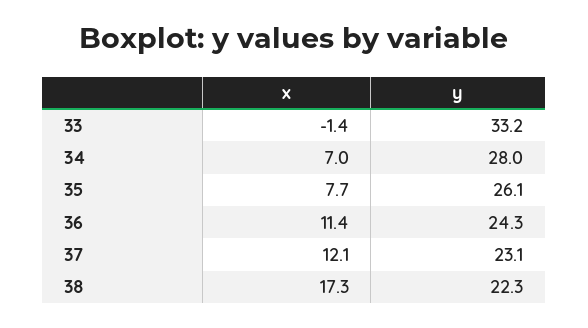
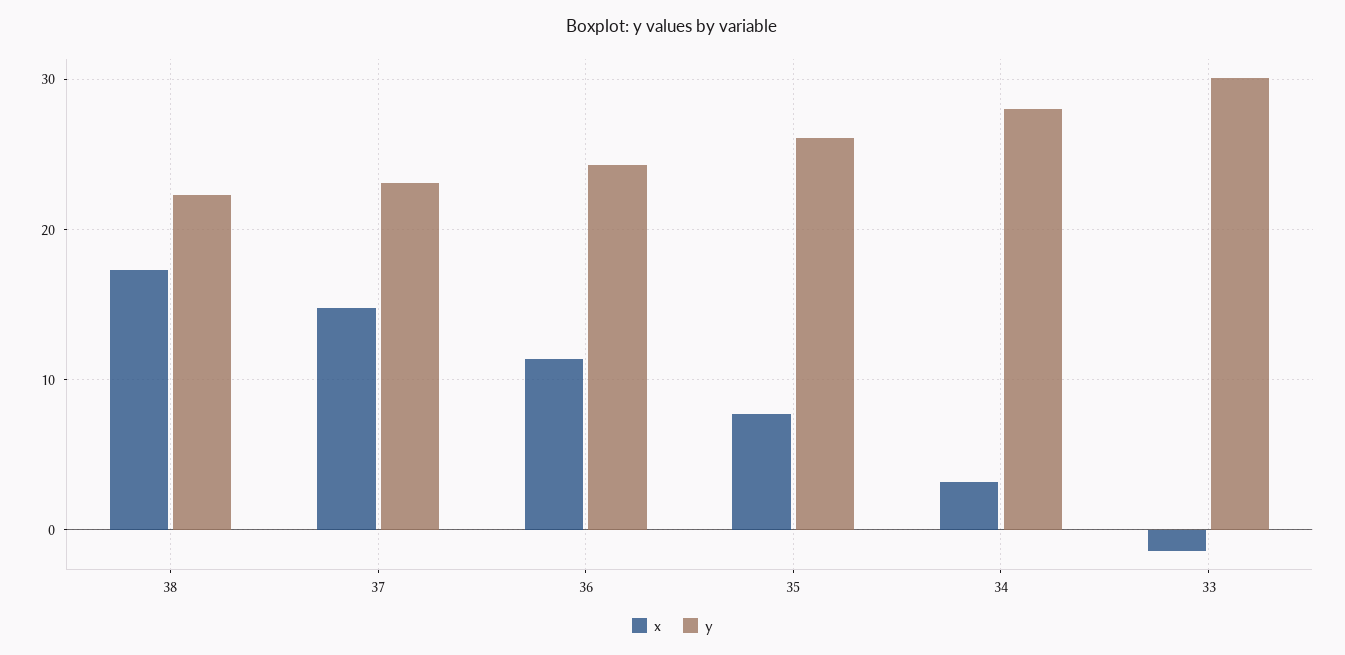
  {
    "x": {
      "33": -1.4,
-     "34": 7,
+     "34": 3,
      "35": 7.7,
      "36": 11.4,
-     "37": 12.1,
+     "37": 15,
      "38": 17.3
    },
    "y": {
-     "33": 33.2,
+     "33": 30,
      "34": 28,
      "35": 26.1,
      "36": 24.3,
      "37": 23.1,
      "38": 22.3
    }
  }

